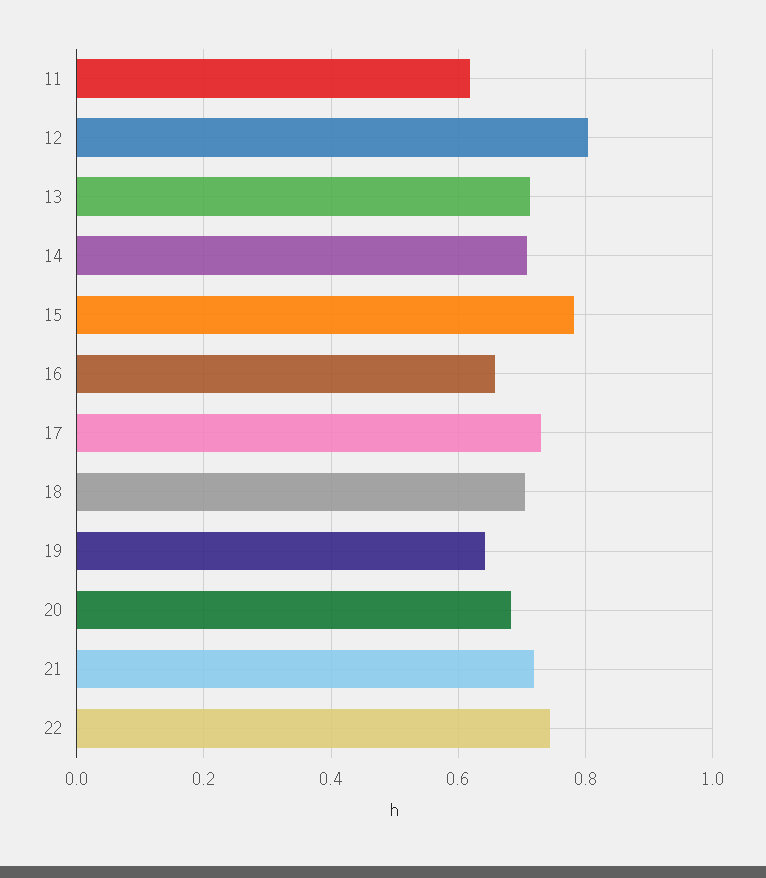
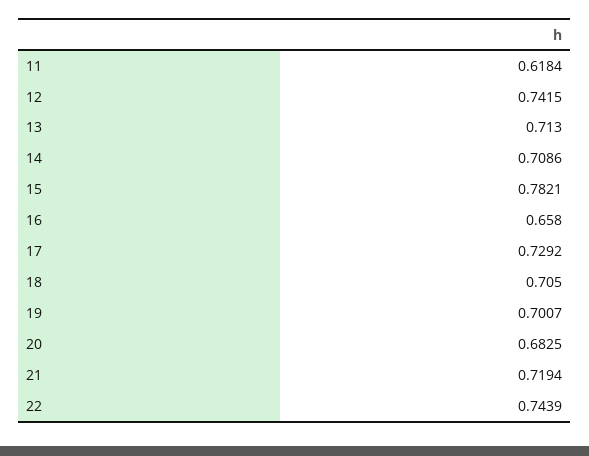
  {
    "11": 0.6184,
-   "12": 0.8,
+   "12": 0.7415,
    "13": 0.713,
    "14": 0.7086,
    "15": 0.7821,
    "16": 0.658,
    "17": 0.7292,
    "18": 0.705,
-   "19": 0.64,
+   "19": 0.7007,
    "20": 0.6825,
    "21": 0.7194,
    "22": 0.7439
  }

